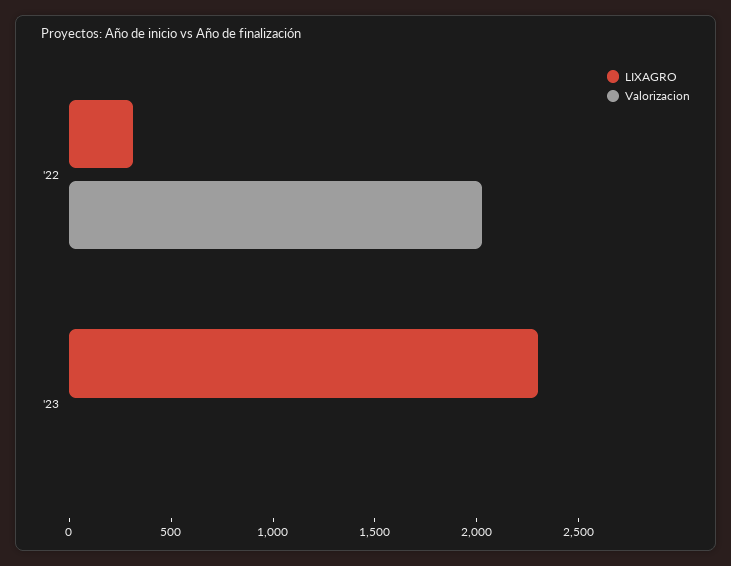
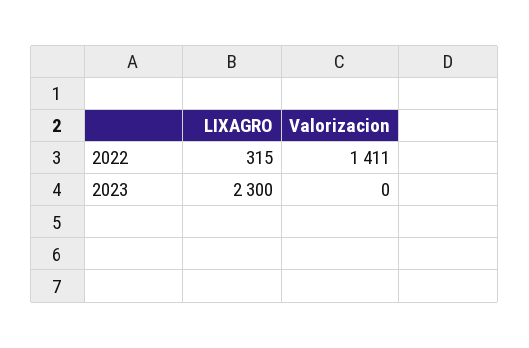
  {
    "LIXAGRO": {
      "'22": 315,
      "'23": 2300
    },
    "Valorizacion": {
-     "'22": 2000,
+     "'22": 1411,
      "'23": 0
    }
  }

